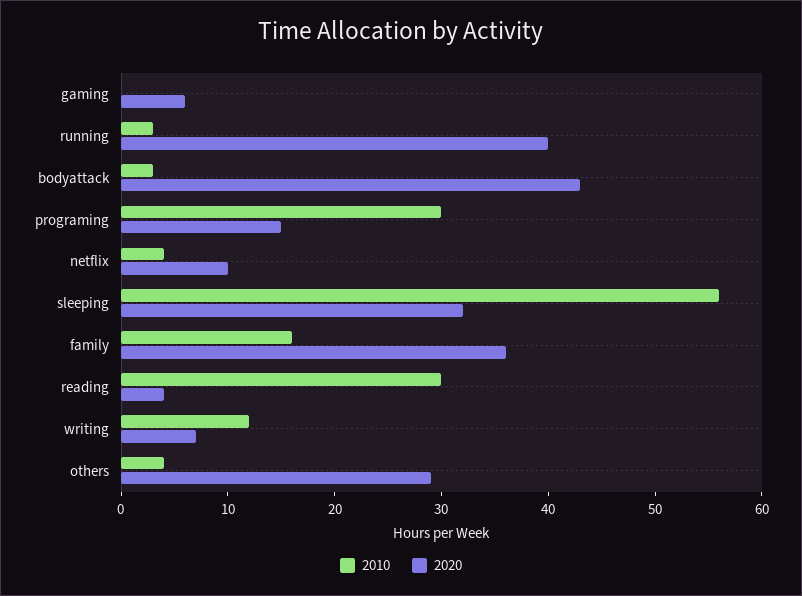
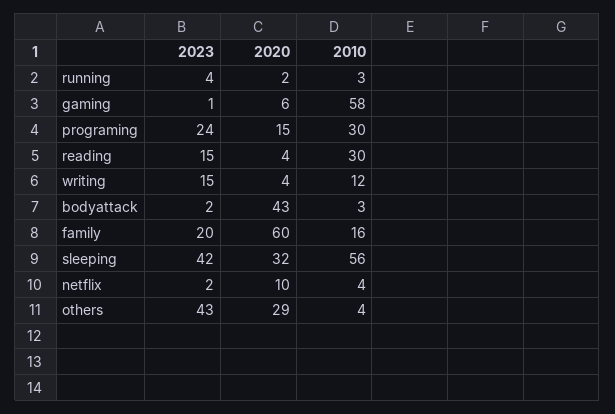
  {
    "2010": {
-     "gaming": 0,
+     "gaming": 58,
      "running": 3,
      "bodyattack": 3,
      "programing": 30,
      "netflix": 4,
      "sleeping": 56,
      "family": 16,
      "reading": 30,
      "writing": 12,
      "others": 4
    },
    "2020": {
      "gaming": 6,
-     "running": 40,
+     "running": 2,
      "bodyattack": 43,
      "programing": 15,
      "netflix": 10,
      "sleeping": 32,
-     "family": 36,
+     "family": 60,
      "reading": 4,
-     "writing": 7,
+     "writing": 4,
      "others": 29
-   }
+   },
+   "2023": {
+     "running": 4,
+     "gaming": 1,
+     "programing": 24,
+     "reading": 15,
+     "writing": 15,
+     "bodyattack": 2,
+     "family": 20,
+     "sleeping": 42,
+     "netflix": 2,
+     "others": 43
+   }
  }

